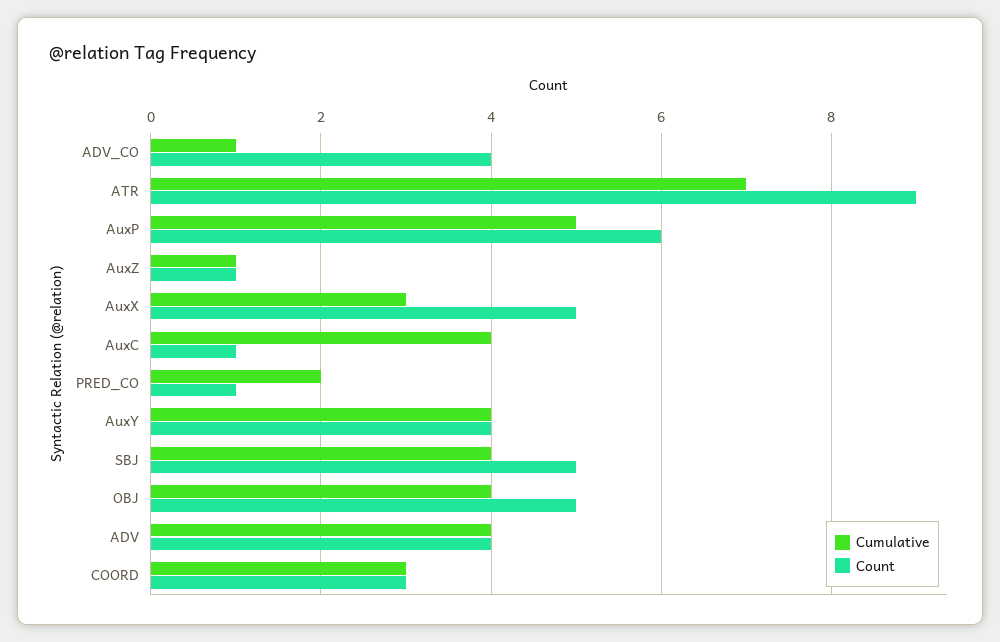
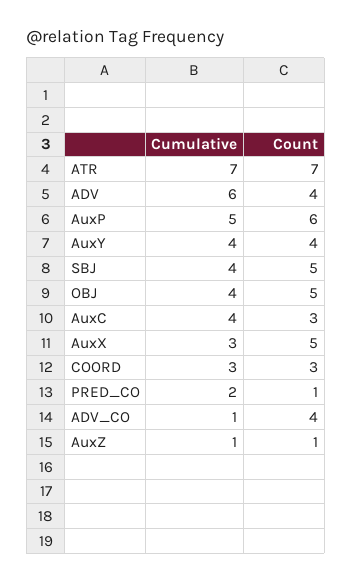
  {
    "Cumulative": {
      "ADV_CO": 1,
      "ATR": 7,
      "AuxP": 5,
      "AuxZ": 1,
      "AuxX": 3,
      "AuxC": 4,
      "PRED_CO": 2,
      "AuxY": 4,
      "SBJ": 4,
      "OBJ": 4,
-     "ADV": 4,
+     "ADV": 6,
      "COORD": 3
    },
    "Count": {
      "ADV_CO": 4,
-     "ATR": 9,
+     "ATR": 7,
      "AuxP": 6,
      "AuxZ": 1,
      "AuxX": 5,
-     "AuxC": 1,
+     "AuxC": 3,
      "PRED_CO": 1,
      "AuxY": 4,
      "SBJ": 5,
      "OBJ": 5,
      "ADV": 4,
      "COORD": 3
    }
  }

